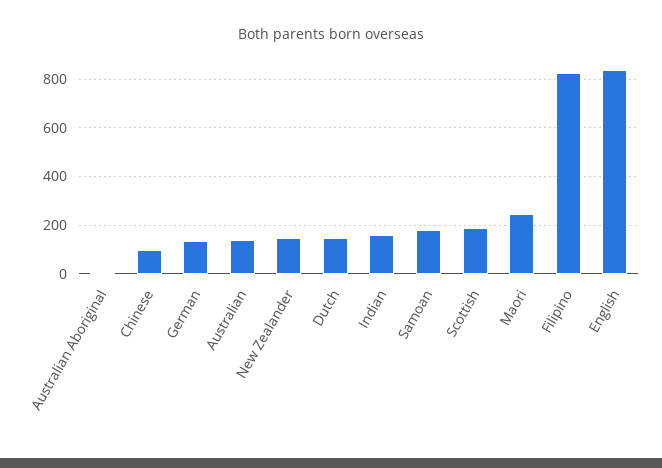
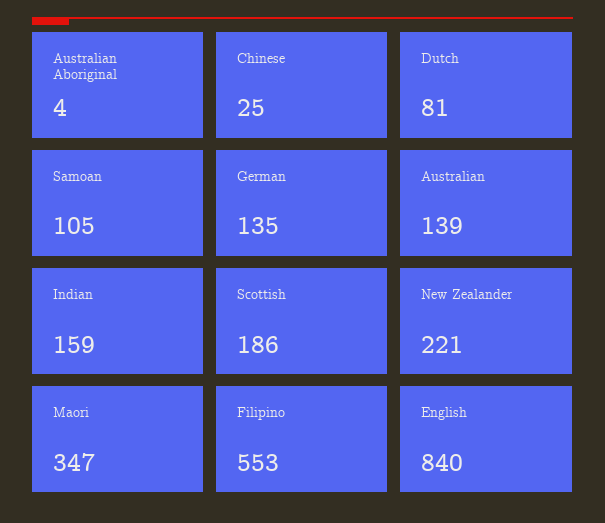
  {
    "Australian Aboriginal": 4,
-   "Chinese": 100,
+   "Chinese": 25,
    "German": 135,
    "Australian": 139,
-   "New Zealander": 150,
+   "New Zealander": 221,
-   "Dutch": 150,
+   "Dutch": 81,
    "Indian": 159,
-   "Samoan": 175,
+   "Samoan": 105,
    "Scottish": 186,
-   "Maori": 250,
+   "Maori": 347,
-   "Filipino": 825,
+   "Filipino": 553,
    "English": 840
  }

